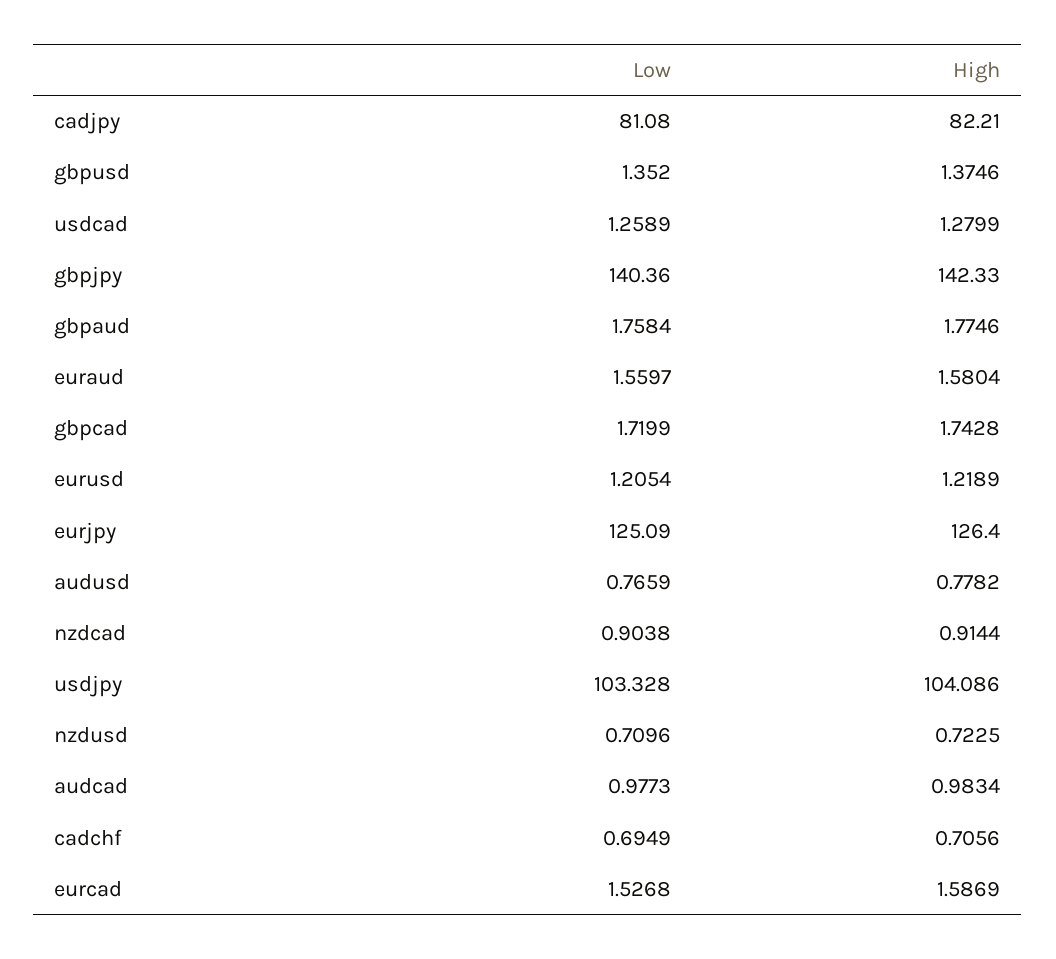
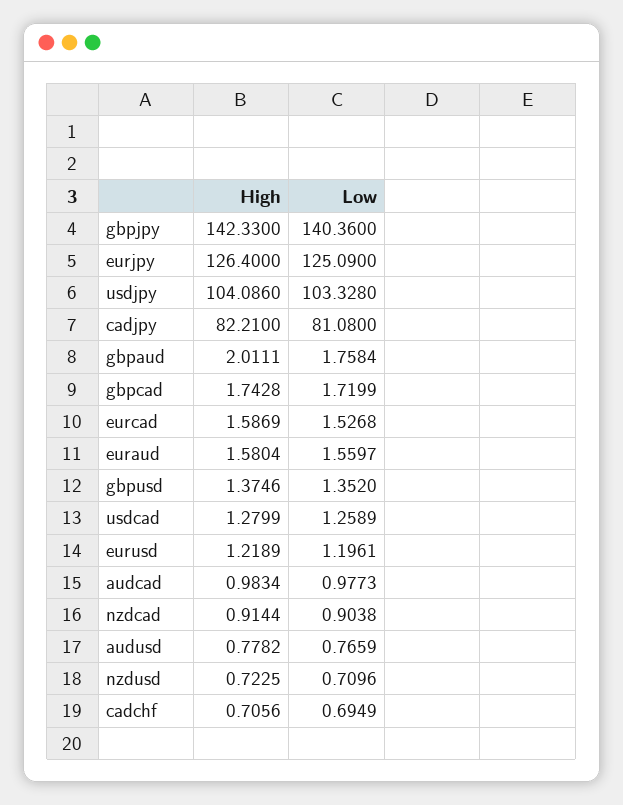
  {
    "Low": {
      "cadjpy": 81.08,
      "gbpusd": 1.352,
      "usdcad": 1.2589,
      "gbpjpy": 140.36,
      "gbpaud": 1.7584,
      "euraud": 1.5597,
      "gbpcad": 1.7199,
-     "eurusd": 1.2054,
+     "eurusd": 1.1961,
      "eurjpy": 125.09,
      "audusd": 0.7659,
      "nzdcad": 0.9038,
      "usdjpy": 103.328,
      "nzdusd": 0.7096,
      "audcad": 0.9773,
      "cadchf": 0.6949,
      "eurcad": 1.5268
    },
    "High": {
      "cadjpy": 82.21,
      "gbpusd": 1.3746,
      "usdcad": 1.2799,
      "gbpjpy": 142.33,
-     "gbpaud": 1.7746,
+     "gbpaud": 2.0111,
      "euraud": 1.5804,
      "gbpcad": 1.7428,
      "eurusd": 1.2189,
      "eurjpy": 126.4,
      "audusd": 0.7782,
      "nzdcad": 0.9144,
      "usdjpy": 104.086,
      "nzdusd": 0.7225,
      "audcad": 0.9834,
      "cadchf": 0.7056,
      "eurcad": 1.5869
    }
  }

